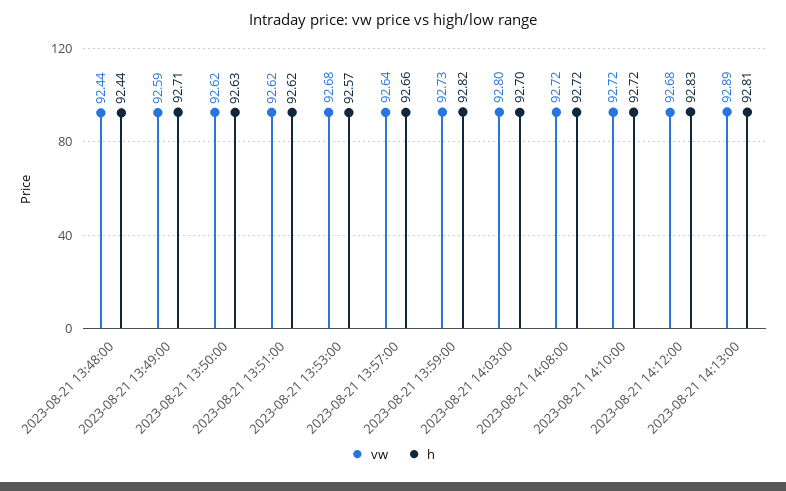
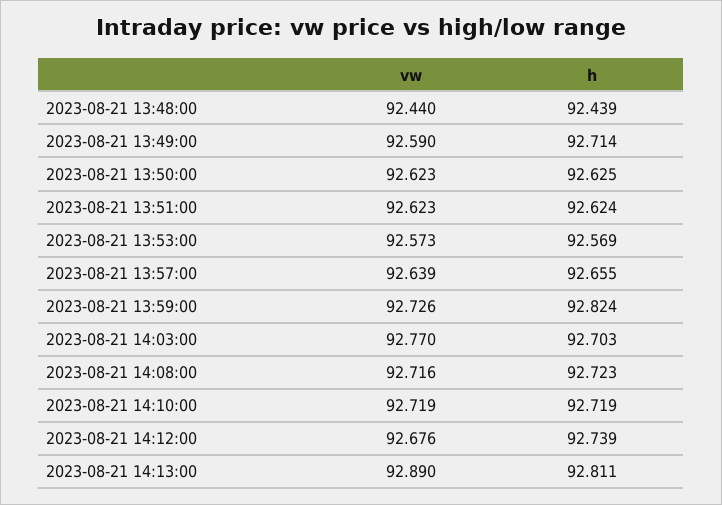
  {
    "vw": {
      "2023-08-21 13:48:00": 92.44,
      "2023-08-21 13:49:00": 92.59,
      "2023-08-21 13:50:00": 92.623,
      "2023-08-21 13:51:00": 92.623,
-     "2023-08-21 13:53:00": 92.68,
+     "2023-08-21 13:53:00": 92.573,
      "2023-08-21 13:57:00": 92.639,
      "2023-08-21 13:59:00": 92.726,
-     "2023-08-21 14:03:00": 92.8,
+     "2023-08-21 14:03:00": 92.77,
      "2023-08-21 14:08:00": 92.716,
      "2023-08-21 14:10:00": 92.719,
      "2023-08-21 14:12:00": 92.676,
      "2023-08-21 14:13:00": 92.89
    },
    "h": {
      "2023-08-21 13:48:00": 92.439,
      "2023-08-21 13:49:00": 92.714,
      "2023-08-21 13:50:00": 92.625,
      "2023-08-21 13:51:00": 92.624,
      "2023-08-21 13:53:00": 92.569,
      "2023-08-21 13:57:00": 92.655,
      "2023-08-21 13:59:00": 92.824,
      "2023-08-21 14:03:00": 92.703,
      "2023-08-21 14:08:00": 92.723,
      "2023-08-21 14:10:00": 92.719,
-     "2023-08-21 14:12:00": 92.83,
+     "2023-08-21 14:12:00": 92.739,
      "2023-08-21 14:13:00": 92.811
    }
  }

